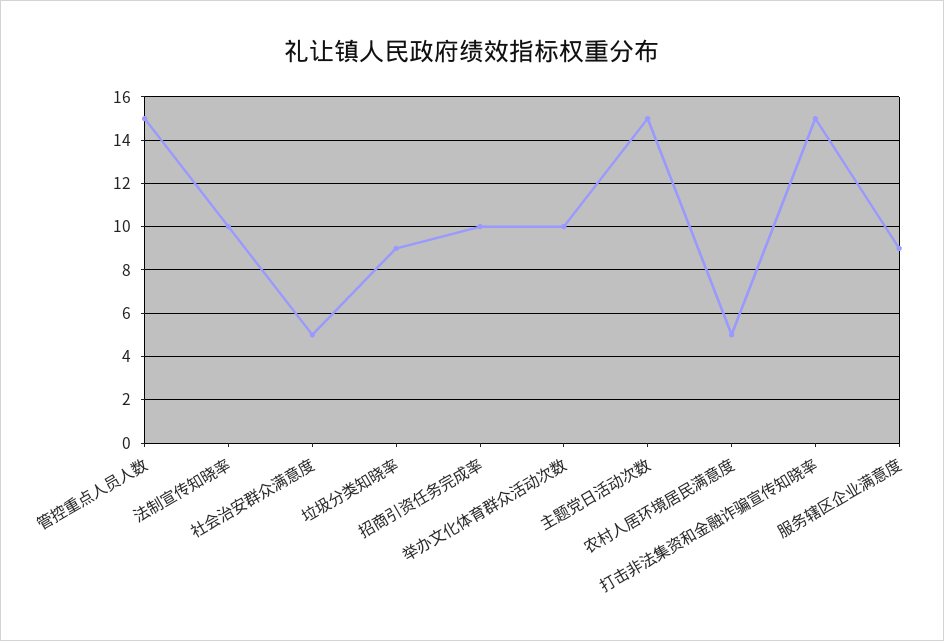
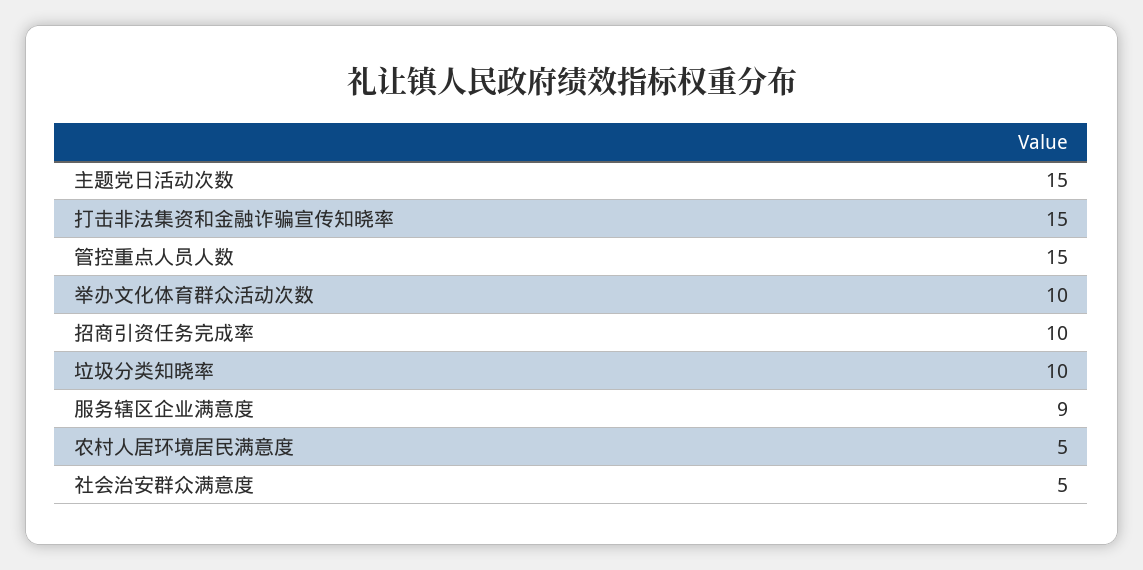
  {
    "管控重点人员人数": 15,
-   "法制宣传知晓率": 10,
    "社会治安群众满意度": 5,
-   "垃圾分类知晓率": 9,
+   "垃圾分类知晓率": 10,
    "招商引资任务完成率": 10,
    "举办文化体育群众活动次数": 10,
    "主题党日活动次数": 15,
    "农村人居环境居民满意度": 5,
    "打击非法集资和金融诈骗宣传知晓率": 15,
    "服务辖区企业满意度": 9
  }

